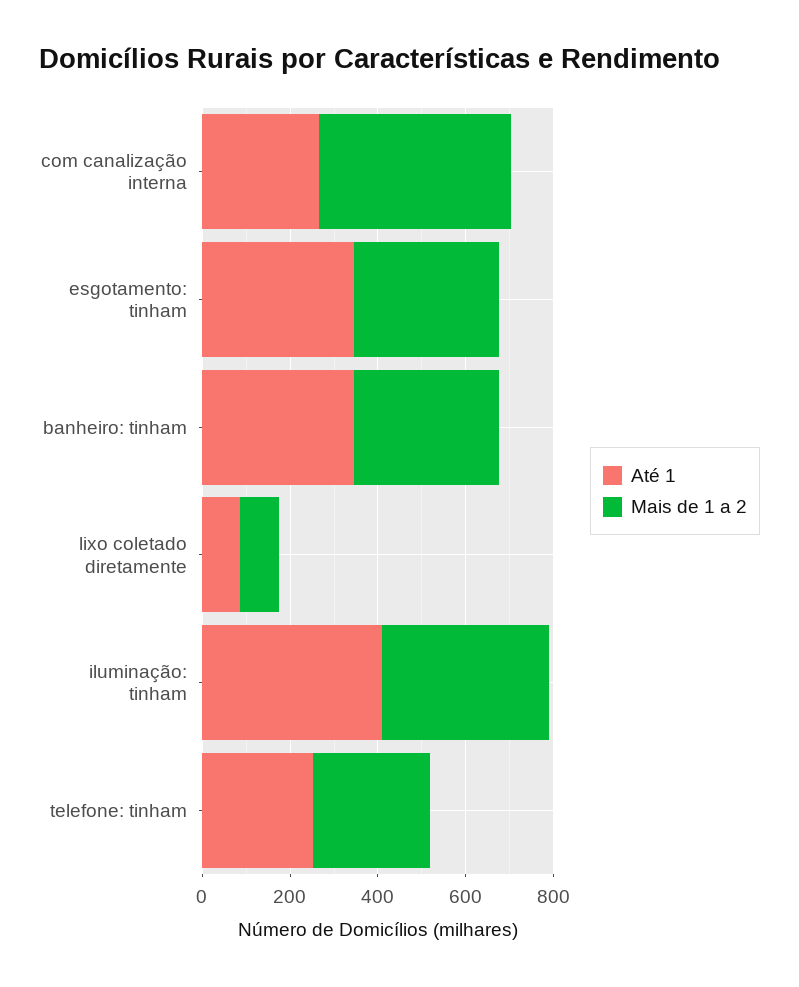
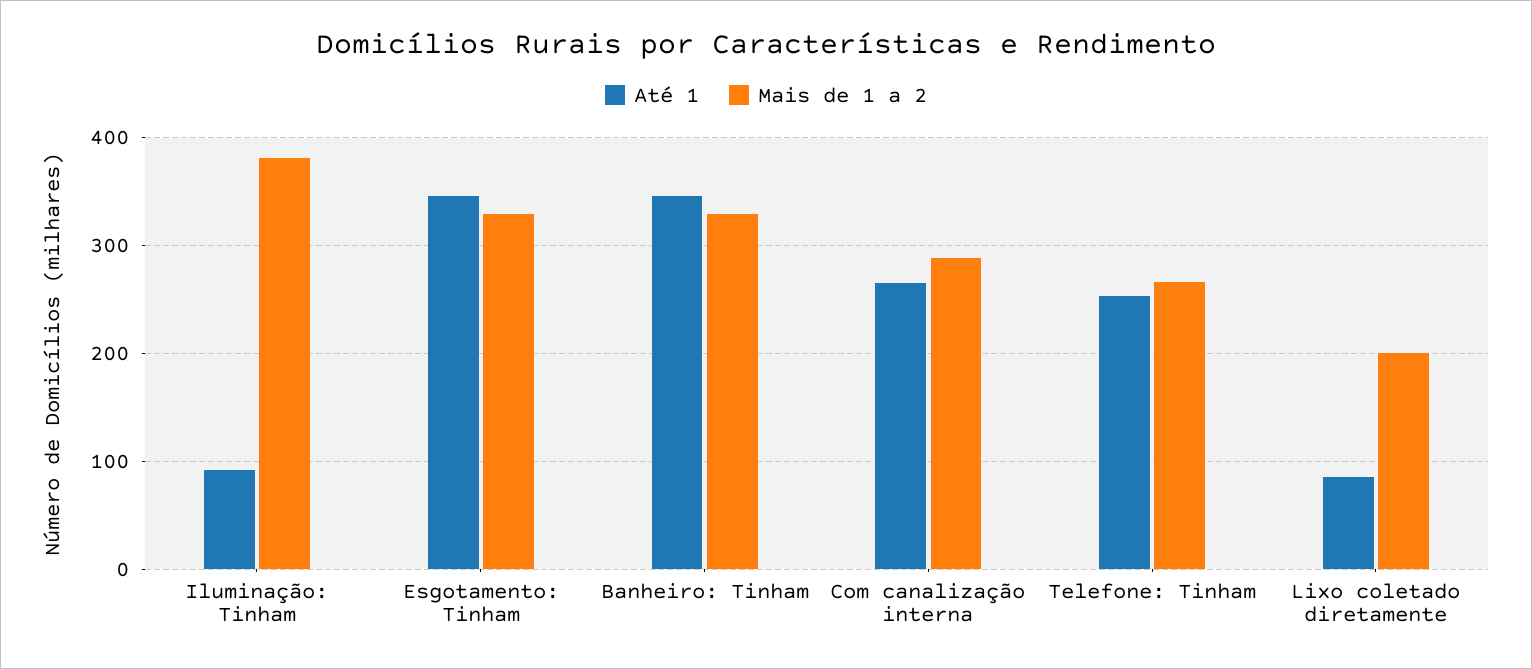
  {
    "Até 1": {
      "com canalização interna": 270,
      "esgotamento: tinham": 350,
      "banheiro: tinham": 350,
      "lixo coletado diretamente": 90,
-     "iluminação: tinham": 400,
+     "iluminação: tinham": 90,
      "telefone: tinham": 250
    },
    "Mais de 1 a 2": {
-     "com canalização interna": 450,
+     "com canalização interna": 290,
      "esgotamento: tinham": 330,
      "banheiro: tinham": 330,
-     "lixo coletado diretamente": 100,
+     "lixo coletado diretamente": 200,
      "iluminação: tinham": 380,
      "telefone: tinham": 270
    }
  }

